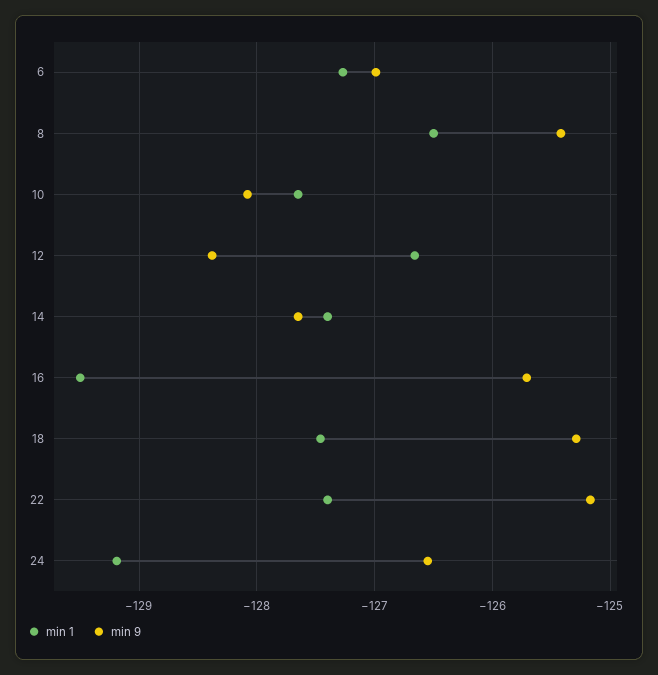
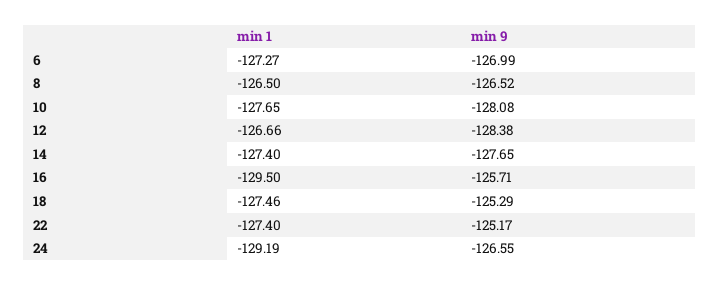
  {
    "min 1": {
      "6": -127.27,
      "8": -126.5,
      "10": -127.65,
      "12": -126.66,
      "14": -127.4,
      "16": -129.5,
      "18": -127.46,
      "22": -127.4,
      "24": -129.19
    },
    "min 9": {
      "6": -126.99,
-     "8": -125.4,
+     "8": -126.52,
      "10": -128.08,
      "12": -128.38,
      "14": -127.65,
      "16": -125.71,
      "18": -125.29,
      "22": -125.17,
      "24": -126.55
    }
  }

